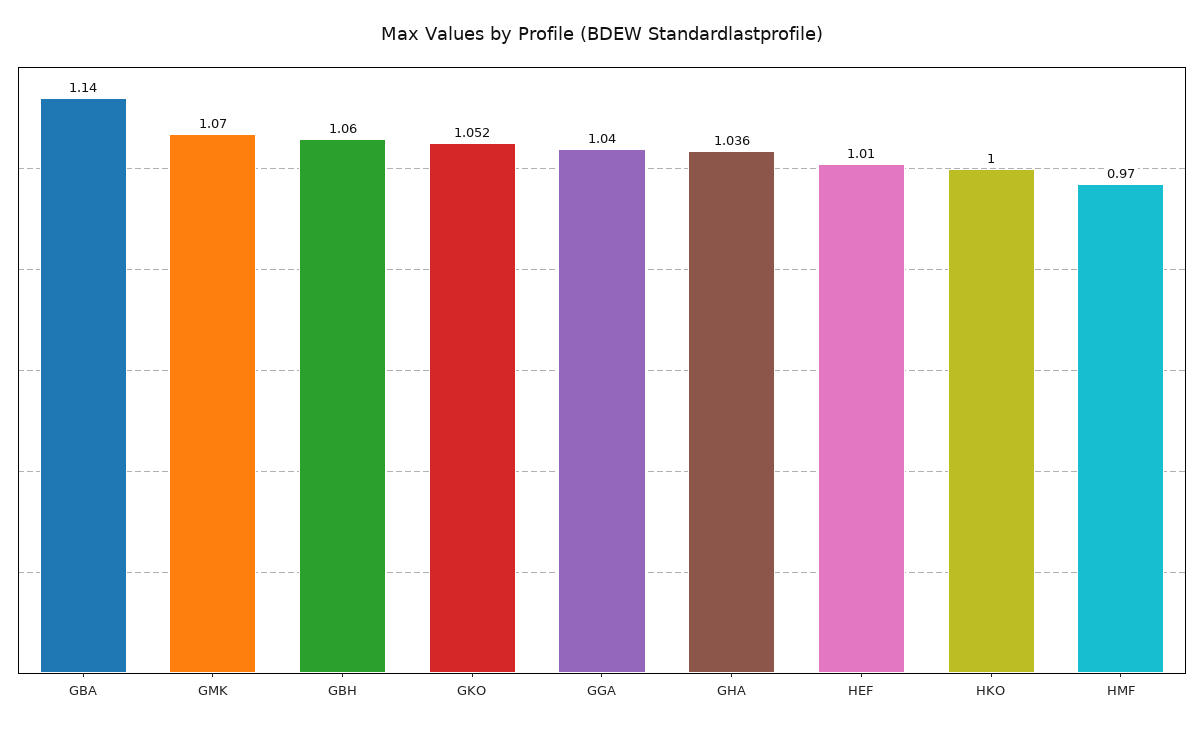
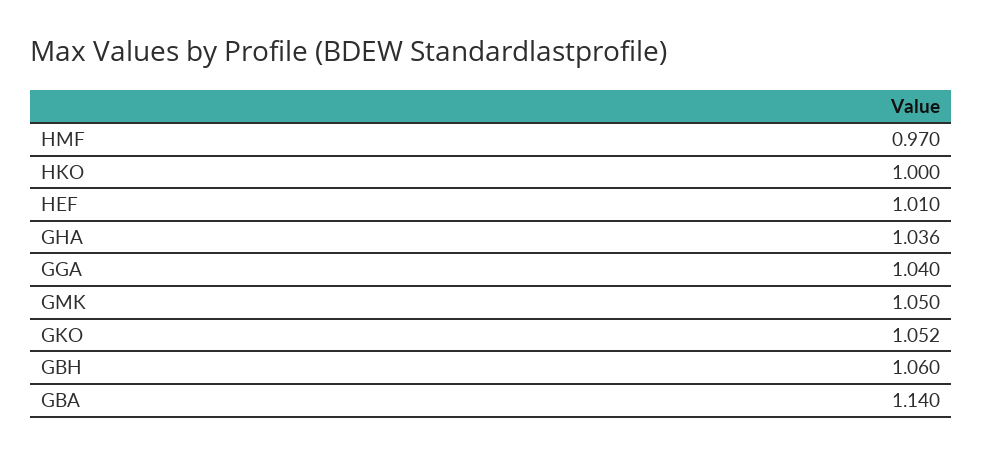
  {
    "GBA": 1.14,
-   "GMK": 1.07,
+   "GMK": 1.05,
    "GBH": 1.06,
    "GKO": 1.052,
    "GGA": 1.04,
    "GHA": 1.036,
    "HEF": 1.01,
    "HKO": 1,
    "HMF": 0.97
  }

